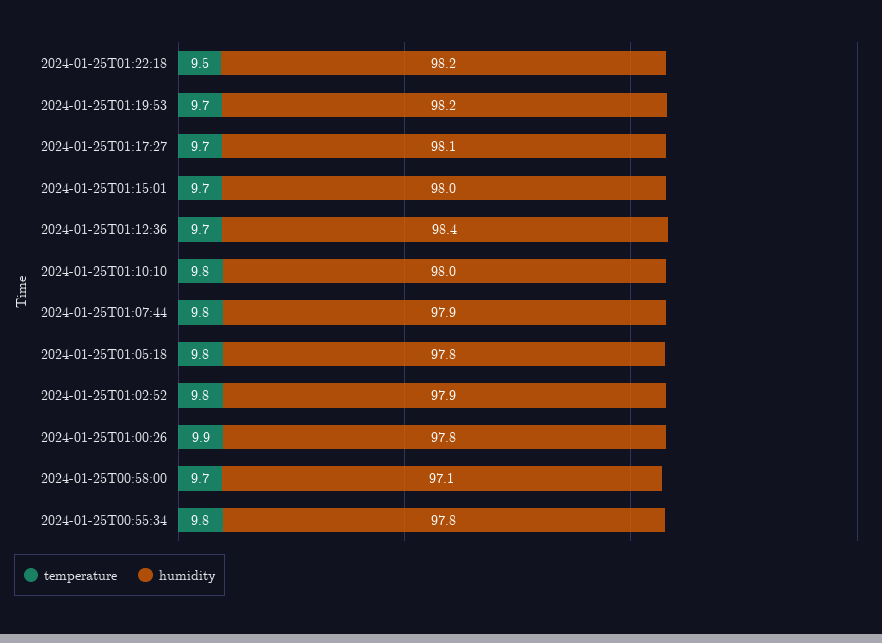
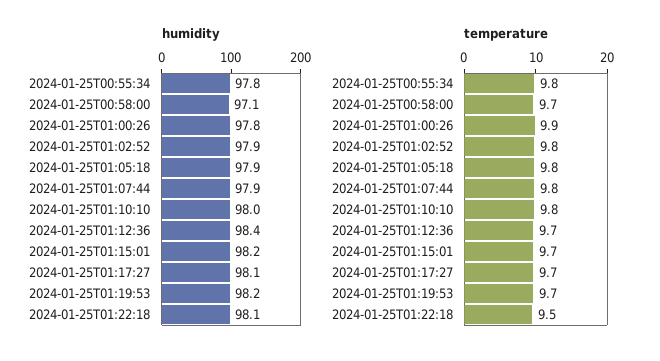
  {
    "temperature": {
      "2024-01-25T01:22:18": 9.5,
      "2024-01-25T01:19:53": 9.7,
      "2024-01-25T01:17:27": 9.7,
      "2024-01-25T01:15:01": 9.7,
      "2024-01-25T01:12:36": 9.7,
      "2024-01-25T01:10:10": 9.8,
      "2024-01-25T01:07:44": 9.8,
      "2024-01-25T01:05:18": 9.8,
      "2024-01-25T01:02:52": 9.8,
      "2024-01-25T01:00:26": 9.9,
      "2024-01-25T00:58:00": 9.7,
      "2024-01-25T00:55:34": 9.8
    },
    "humidity": {
-     "2024-01-25T01:22:18": 98.2,
+     "2024-01-25T01:22:18": 98.1,
      "2024-01-25T01:19:53": 98.2,
      "2024-01-25T01:17:27": 98.1,
-     "2024-01-25T01:15:01": 98,
+     "2024-01-25T01:15:01": 98.2,
      "2024-01-25T01:12:36": 98.4,
      "2024-01-25T01:10:10": 98,
      "2024-01-25T01:07:44": 97.9,
-     "2024-01-25T01:05:18": 97.8,
+     "2024-01-25T01:05:18": 97.9,
      "2024-01-25T01:02:52": 97.9,
      "2024-01-25T01:00:26": 97.8,
      "2024-01-25T00:58:00": 97.1,
      "2024-01-25T00:55:34": 97.8
    }
  }

